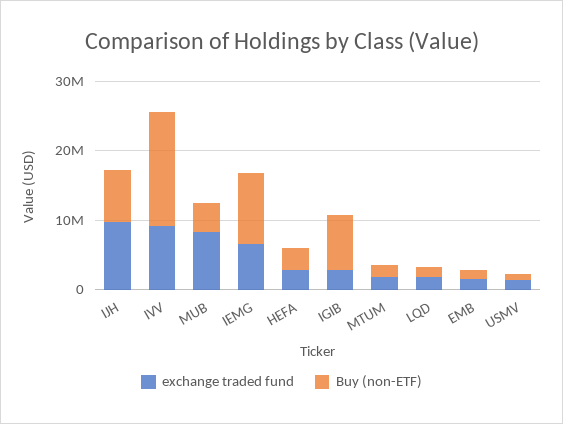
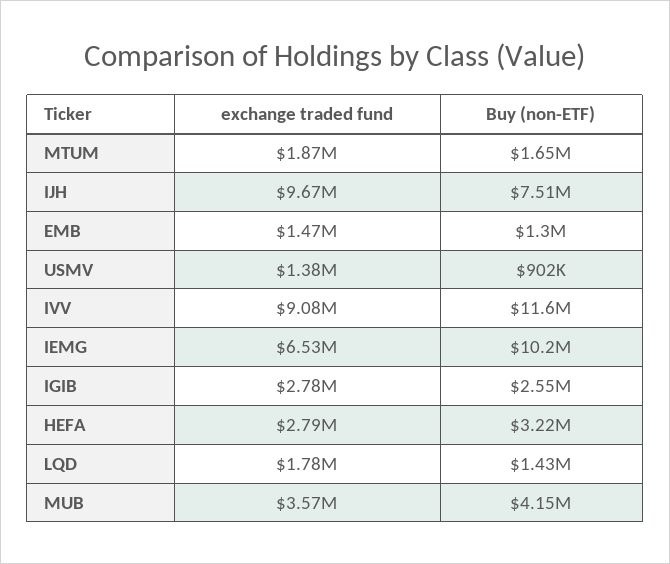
  {
    "exchange traded fund": {
      "IJH": 9670000,
      "IVV": 9080000,
-     "MUB": 8000000,
+     "MUB": 3570000,
      "IEMG": 6530000,
      "HEFA": 2790000,
      "IGIB": 2780000,
      "MTUM": 1870000,
      "LQD": 1780000,
      "EMB": 1470000,
      "USMV": 1380000
    },
    "Buy (non-ETF)": {
      "IJH": 7510000,
-     "IVV": 16000000,
+     "IVV": 11600000,
      "MUB": 4150000,
      "IEMG": 10200000,
      "HEFA": 3220000,
-     "IGIB": 8000000,
+     "IGIB": 2550000,
      "MTUM": 1650000,
      "LQD": 1430000,
      "EMB": 1300000,
      "USMV": 902000
    }
  }

